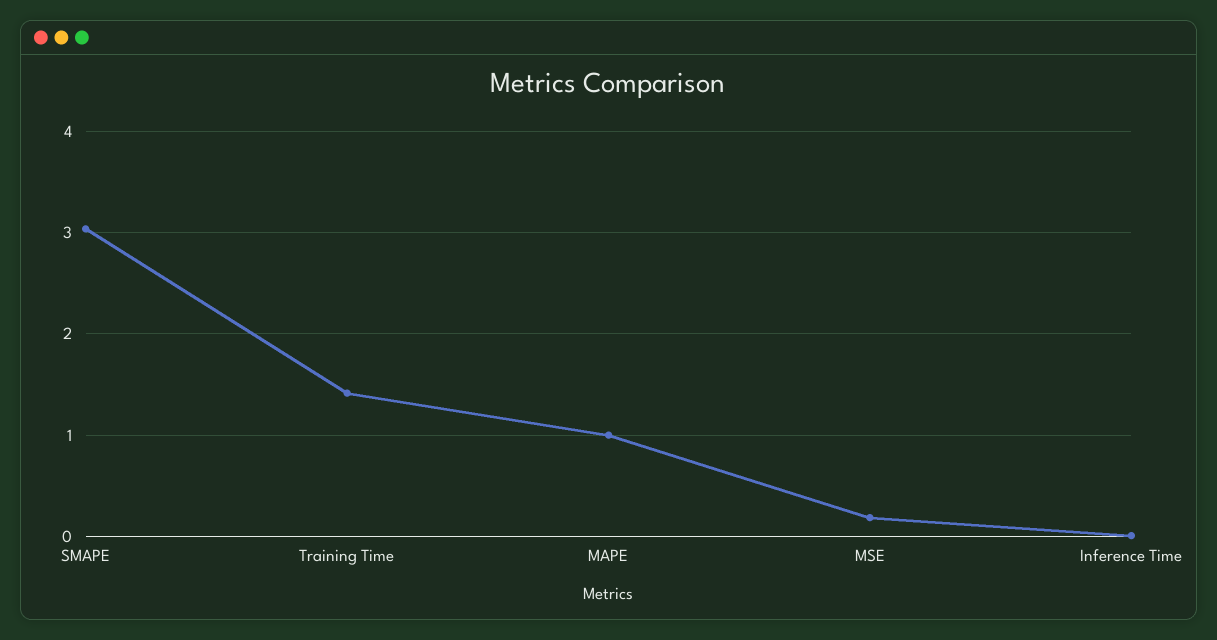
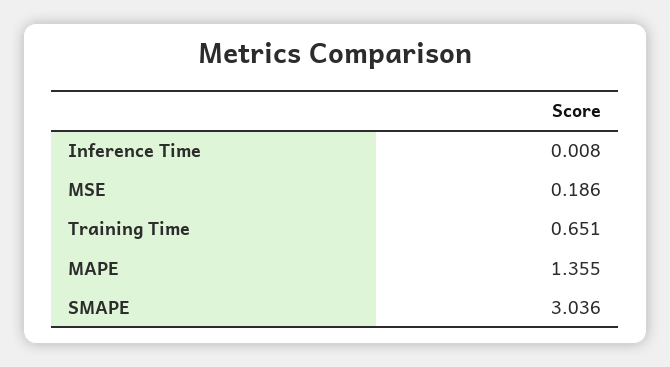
  {
    "SMAPE": 3.036,
-   "Training Time": 1.4,
+   "Training Time": 0.651,
-   "MAPE": 1,
+   "MAPE": 1.355,
    "MSE": 0.186,
    "Inference Time": 0.008
  }

